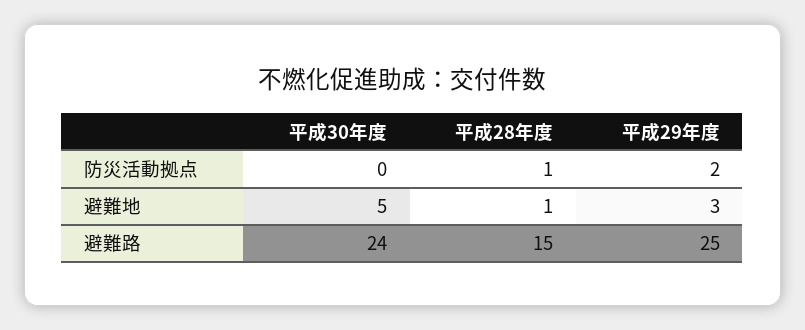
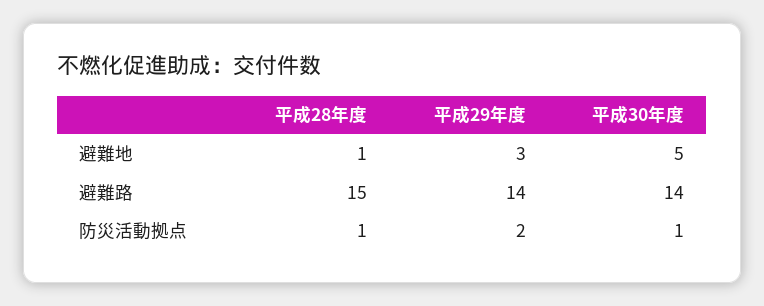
  {
    "平成30年度": {
-     "防災活動拠点": 0,
+     "防災活動拠点": 1,
      "避難地": 5,
-     "避難路": 24
+     "避難路": 14
    },
    "平成28年度": {
      "防災活動拠点": 1,
      "避難地": 1,
      "避難路": 15
    },
    "平成29年度": {
      "防災活動拠点": 2,
      "避難地": 3,
-     "避難路": 25
+     "避難路": 14
    }
  }

